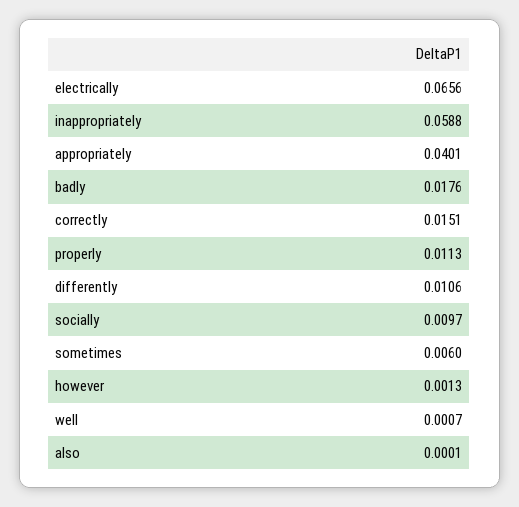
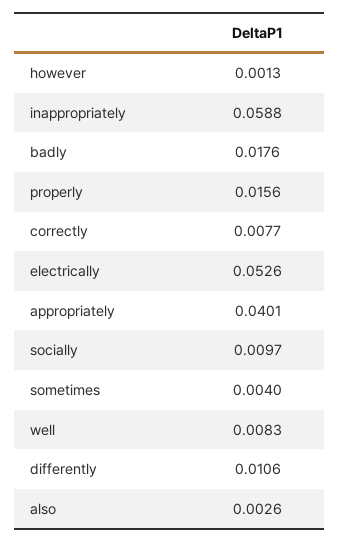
  {
-   "electrically": 0.0656,
+   "electrically": 0.0526,
    "inappropriately": 0.0588,
    "appropriately": 0.0401,
    "badly": 0.0176,
-   "correctly": 0.0151,
+   "correctly": 0.0077,
-   "properly": 0.0113,
+   "properly": 0.0156,
    "differently": 0.0106,
    "socially": 0.0097,
-   "sometimes": 0.006,
+   "sometimes": 0.004,
    "however": 0.0013,
-   "well": 0.0007,
+   "well": 0.0083,
-   "also": 0.0001
+   "also": 0.0026
  }

